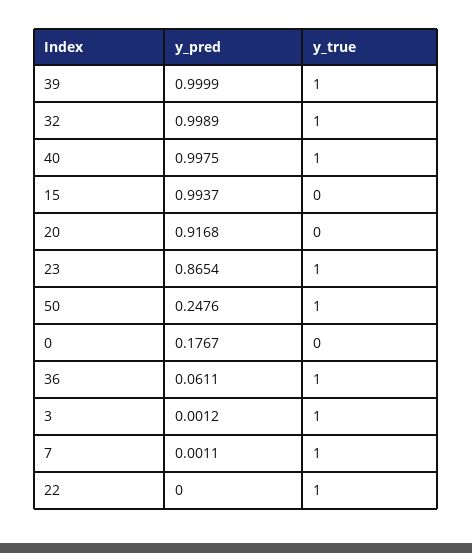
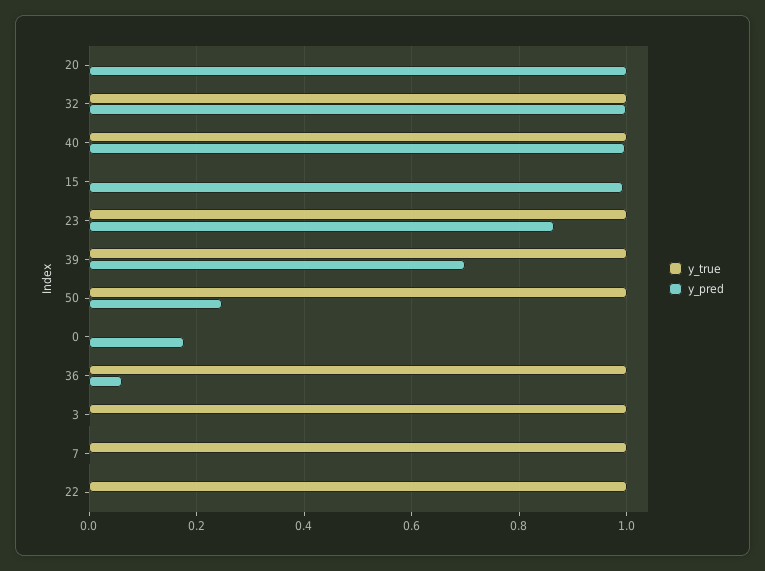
  {
    "y_pred": {
-     "39": 0.9999,
+     "39": 0.7,
      "32": 0.9989,
      "40": 0.9975,
      "15": 0.9937,
-     "20": 0.9168,
+     "20": 1,
      "23": 0.8654,
      "50": 0.2476,
      "0": 0.1767,
      "36": 0.0611,
      "3": 0.0012,
      "7": 0.0011,
      "22": 0
    },
    "y_true": {
      "39": 1,
      "32": 1,
      "40": 1,
      "15": 0,
      "20": 0,
      "23": 1,
      "50": 1,
      "0": 0,
      "36": 1,
      "3": 1,
      "7": 1,
      "22": 1
    }
  }

